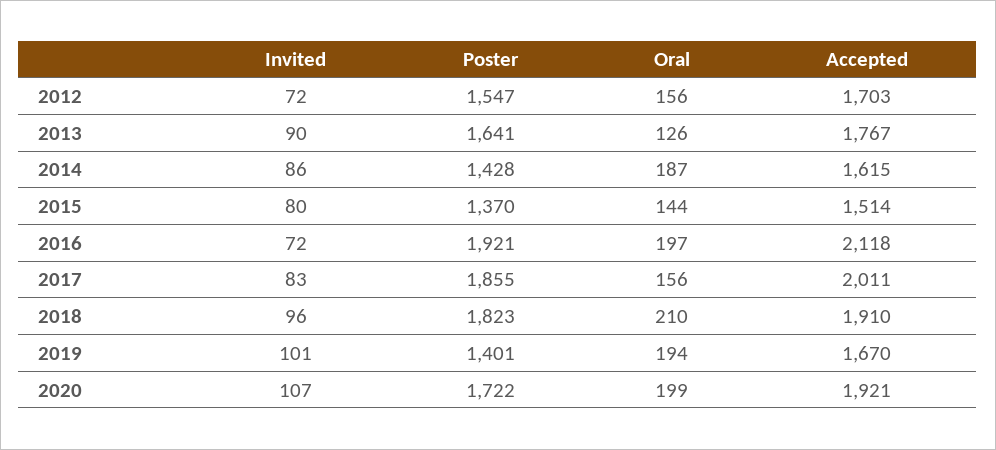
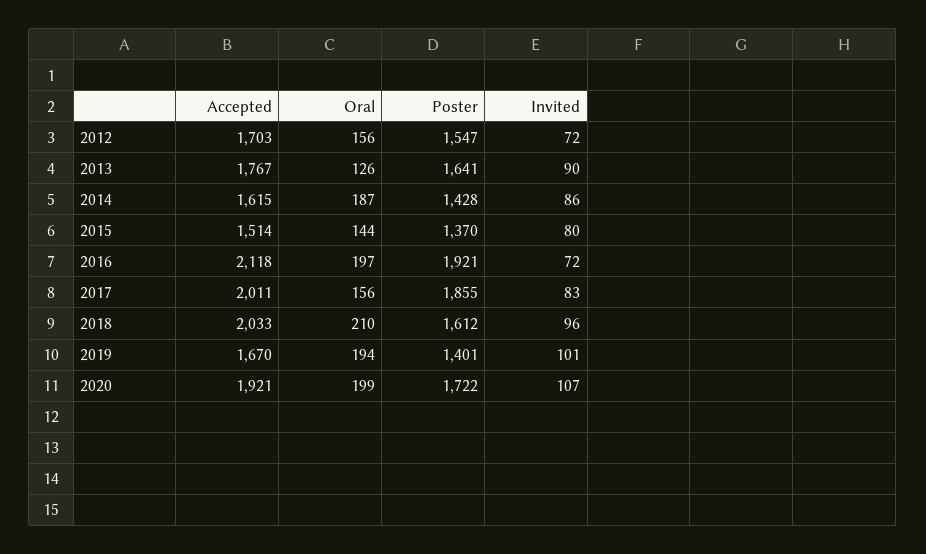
  {
    "Invited": {
      "2012": 72,
      "2013": 90,
      "2014": 86,
      "2015": 80,
      "2016": 72,
      "2017": 83,
      "2018": 96,
      "2019": 101,
      "2020": 107
    },
    "Poster": {
      "2012": 1547,
      "2013": 1641,
      "2014": 1428,
      "2015": 1370,
      "2016": 1921,
      "2017": 1855,
-     "2018": 1823,
+     "2018": 1612,
      "2019": 1401,
      "2020": 1722
    },
    "Oral": {
      "2012": 156,
      "2013": 126,
      "2014": 187,
      "2015": 144,
      "2016": 197,
      "2017": 156,
      "2018": 210,
      "2019": 194,
      "2020": 199
    },
    "Accepted": {
      "2012": 1703,
      "2013": 1767,
      "2014": 1615,
      "2015": 1514,
      "2016": 2118,
      "2017": 2011,
-     "2018": 1910,
+     "2018": 2033,
      "2019": 1670,
      "2020": 1921
    }
  }

